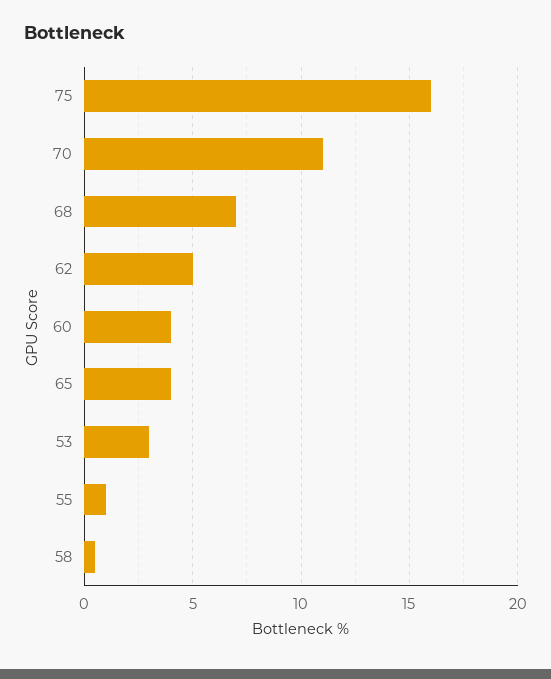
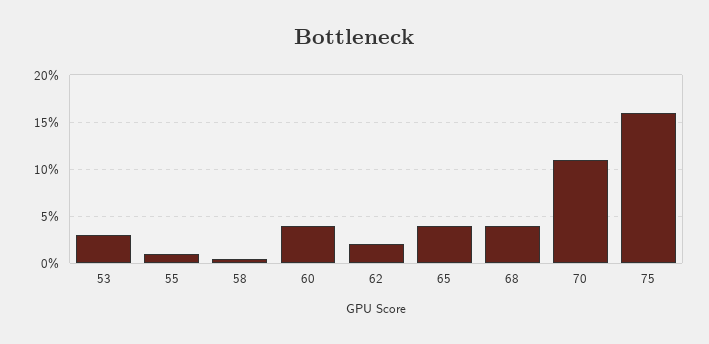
  {
    "75": 16,
    "70": 11,
-   "68": 7,
+   "68": 4,
-   "62": 5,
+   "62": 2,
    "60": 4,
    "65": 4,
    "53": 3,
    "55": 1,
    "58": 0.5
  }

